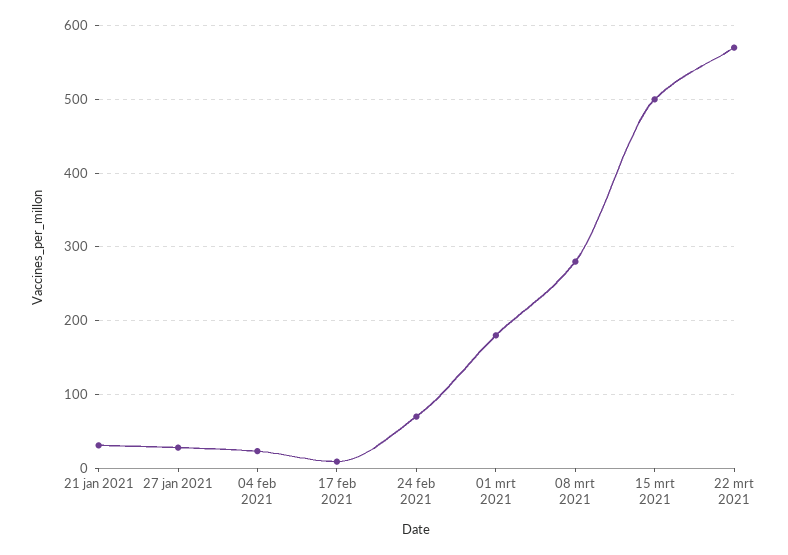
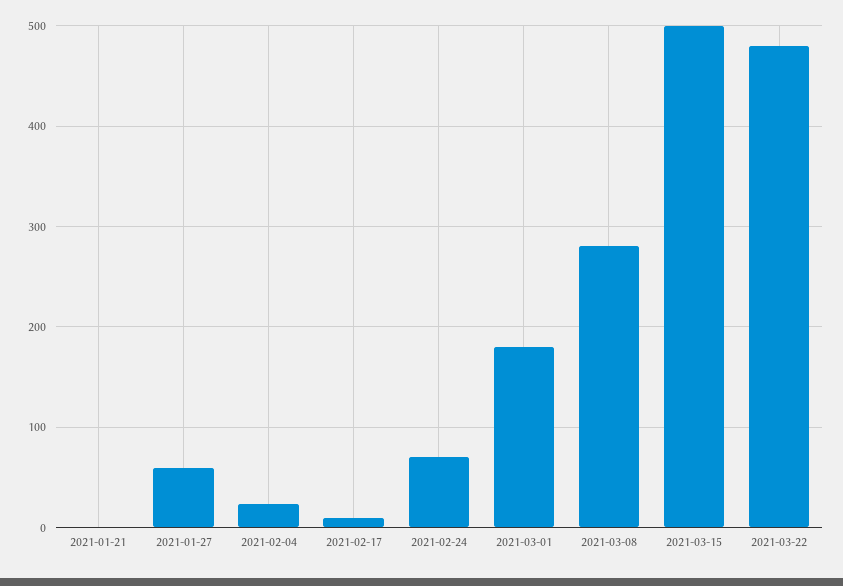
  {
-   "21 jan 2021": 30,
+   "21 jan 2021": 0,
-   "27 jan 2021": 30,
+   "27 jan 2021": 60,
    "04 feb 2021": 20,
    "17 feb 2021": 10,
    "24 feb 2021": 70,
    "01 mrt 2021": 180,
    "08 mrt 2021": 280,
    "15 mrt 2021": 500,
-   "22 mrt 2021": 570
+   "22 mrt 2021": 480
  }

